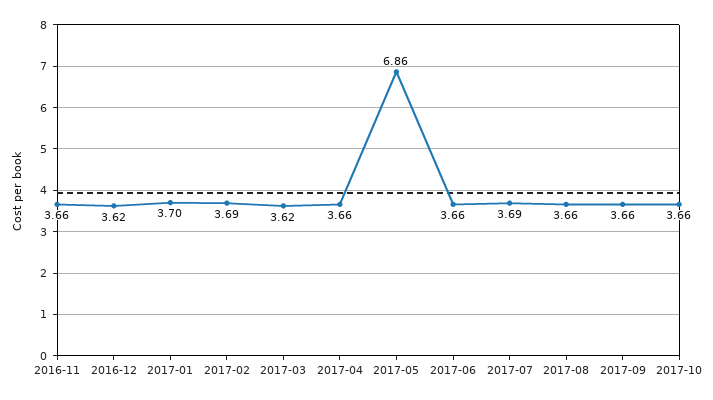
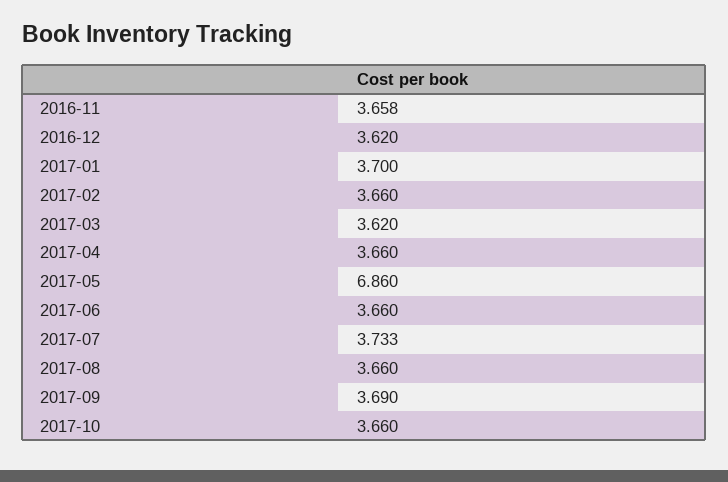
  {
    "2016-11": 3.658,
    "2016-12": 3.62,
    "2017-01": 3.7,
-   "2017-02": 3.69,
+   "2017-02": 3.66,
    "2017-03": 3.62,
    "2017-04": 3.66,
    "2017-05": 6.86,
    "2017-06": 3.66,
-   "2017-07": 3.69,
+   "2017-07": 3.733,
    "2017-08": 3.66,
-   "2017-09": 3.66,
+   "2017-09": 3.69,
    "2017-10": 3.66
  }

